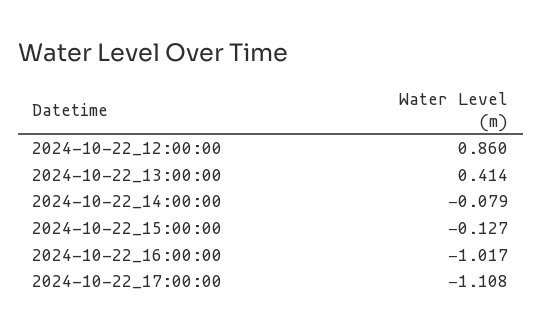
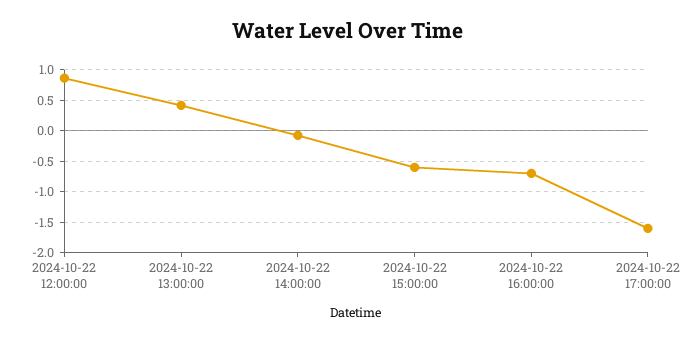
  {
    "2024-10-22_12:00:00": 0.86,
    "2024-10-22_13:00:00": 0.414,
    "2024-10-22_14:00:00": -0.079,
-   "2024-10-22_15:00:00": -0.127,
+   "2024-10-22_15:00:00": -0.6,
-   "2024-10-22_16:00:00": -1.017,
+   "2024-10-22_16:00:00": -0.7,
-   "2024-10-22_17:00:00": -1.108
+   "2024-10-22_17:00:00": -1.6
  }

